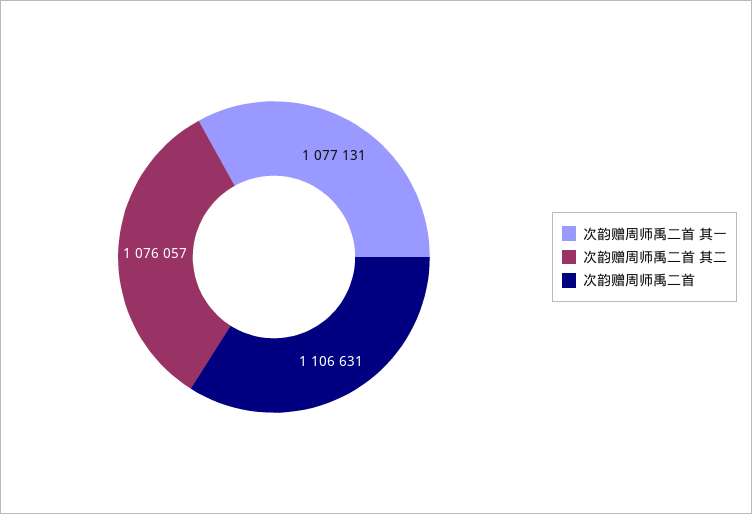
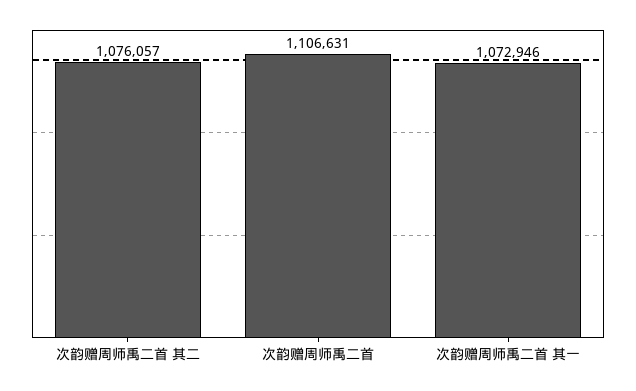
  {
-   "次韵赠周师禹二首 其一": 1077131,
+   "次韵赠周师禹二首 其一": 1072946,
    "次韵赠周师禹二首 其二": 1076057,
    "次韵赠周师禹二首": 1106631
  }

